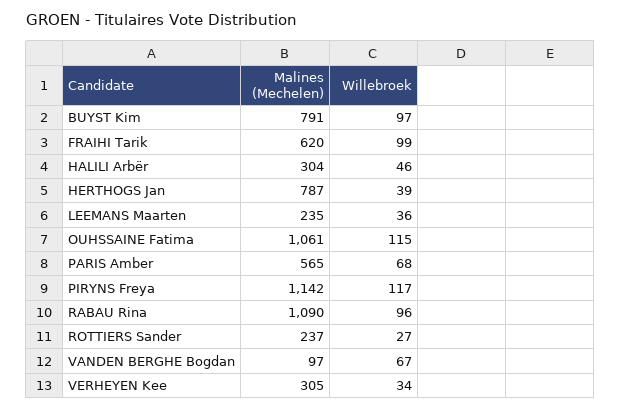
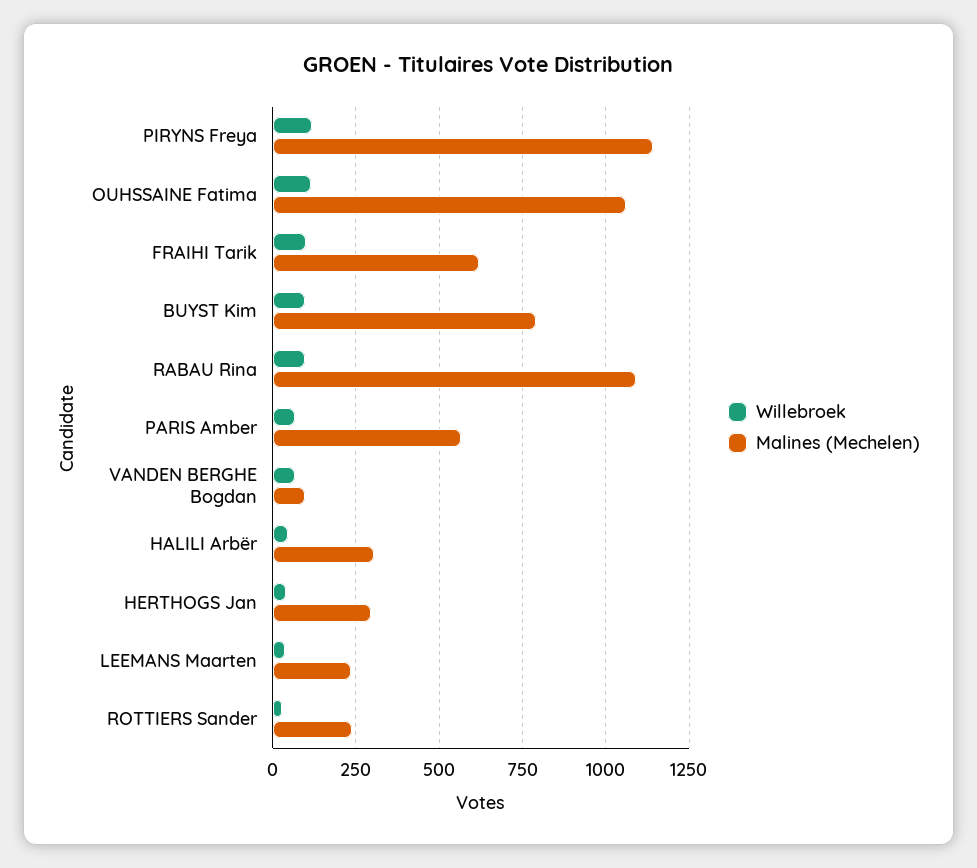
  {
    "Malines (Mechelen)": {
      "BUYST Kim": 791,
      "FRAIHI Tarik": 620,
      "HALILI Arbër": 304,
-     "HERTHOGS Jan": 787,
+     "HERTHOGS Jan": 300,
      "LEEMANS Maarten": 235,
      "OUHSSAINE Fatima": 1061,
      "PARIS Amber": 565,
      "PIRYNS Freya": 1142,
      "RABAU Rina": 1090,
      "ROTTIERS Sander": 237,
-     "VANDEN BERGHE Bogdan": 97,
+     "VANDEN BERGHE Bogdan": 97
-     "VERHEYEN Kee": 305
    },
    "Willebroek": {
      "BUYST Kim": 97,
      "FRAIHI Tarik": 99,
      "HALILI Arbër": 46,
      "HERTHOGS Jan": 39,
      "LEEMANS Maarten": 36,
      "OUHSSAINE Fatima": 115,
      "PARIS Amber": 68,
      "PIRYNS Freya": 117,
      "RABAU Rina": 96,
      "ROTTIERS Sander": 27,
-     "VANDEN BERGHE Bogdan": 67,
+     "VANDEN BERGHE Bogdan": 67
-     "VERHEYEN Kee": 34
    }
  }

